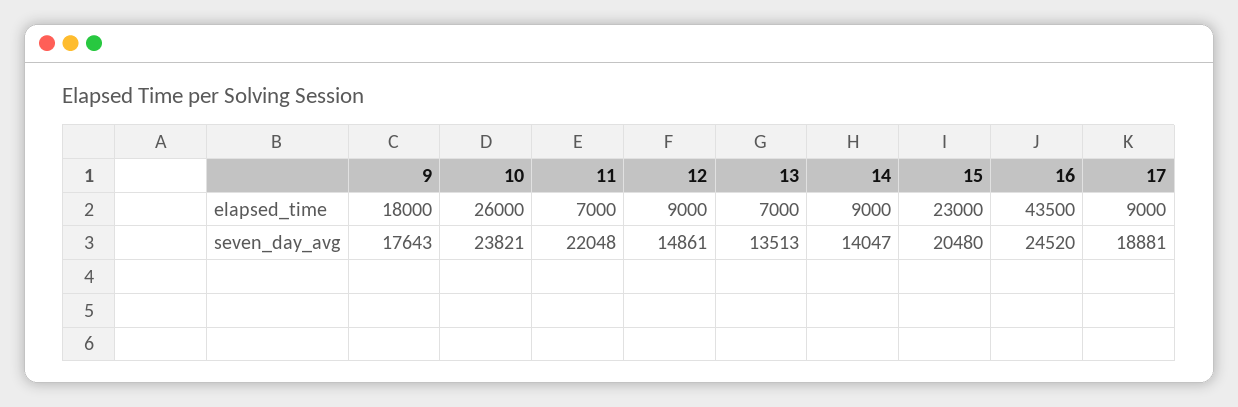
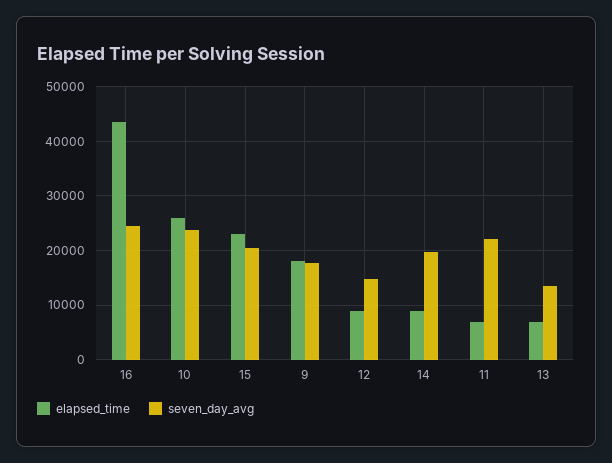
  {
    "elapsed_time": {
      "9": 18000,
      "10": 26000,
      "11": 7000,
      "12": 9000,
      "13": 7000,
      "14": 9000,
      "15": 23000,
-     "16": 43500,
+     "16": 43500
-     "17": 9000
    },
    "seven_day_avg": {
      "9": 17643,
      "10": 23821,
      "11": 22048,
      "12": 14861,
      "13": 13513,
-     "14": 14047,
+     "14": 20000,
      "15": 20480,
-     "16": 24520,
+     "16": 24520
-     "17": 18881
    }
  }

